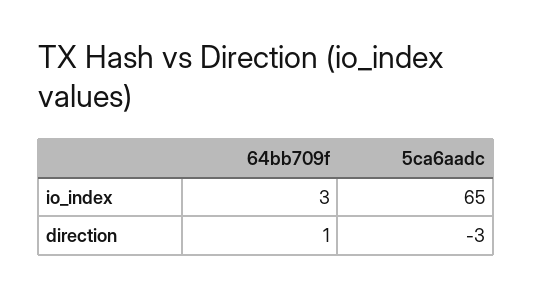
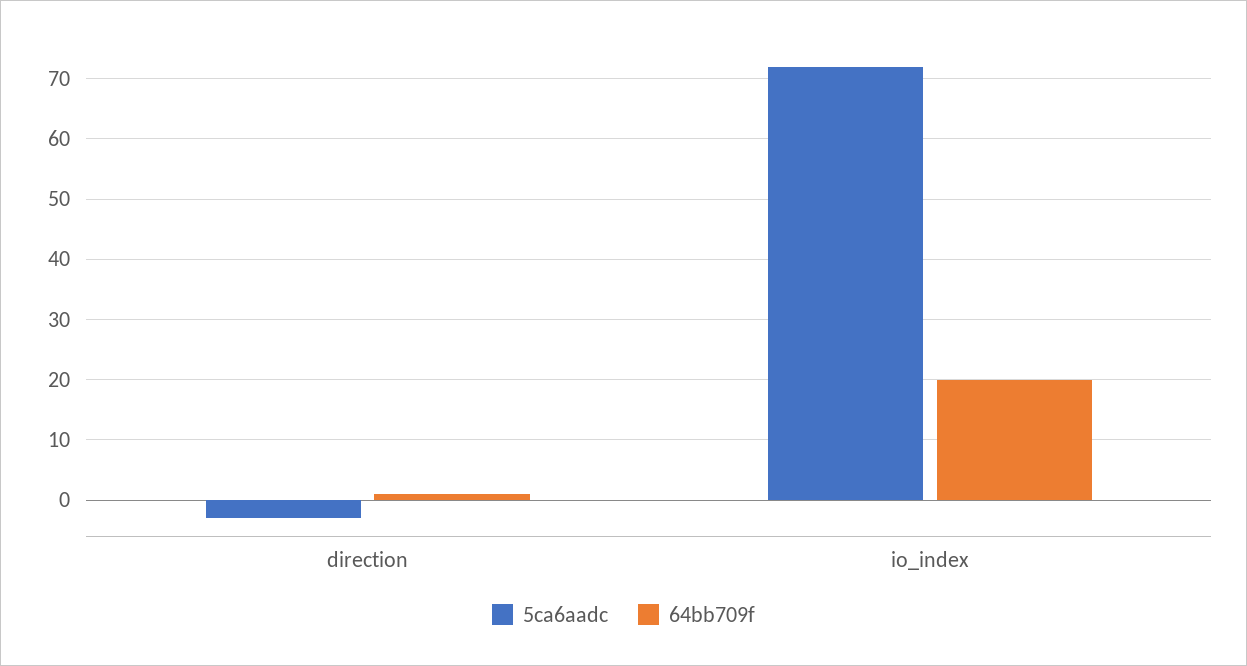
  {
    "64bb709f": {
-     "io_index": 3,
+     "io_index": 20,
      "direction": 1
    },
    "5ca6aadc": {
-     "io_index": 65,
+     "io_index": 72,
      "direction": -3
    }
  }

